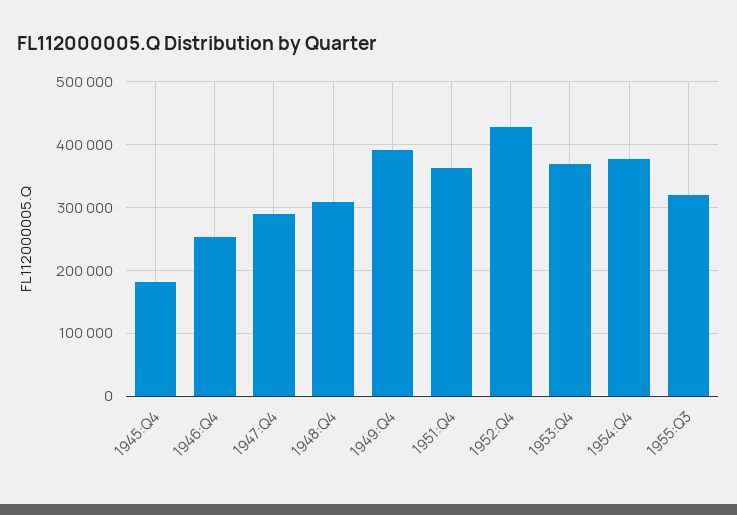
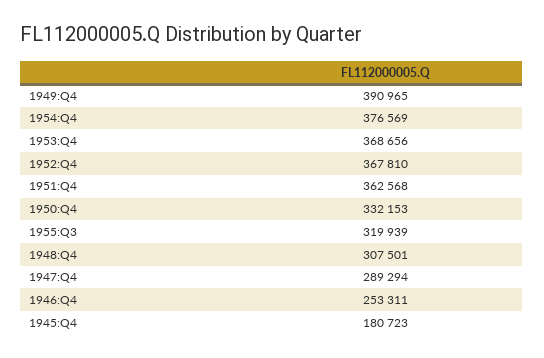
  {
    "1945:Q4": 180723,
    "1946:Q4": 253311,
    "1947:Q4": 289294,
    "1948:Q4": 307501,
    "1949:Q4": 390965,
    "1951:Q4": 362568,
-   "1952:Q4": 430000,
+   "1952:Q4": 367810,
    "1953:Q4": 368656,
    "1954:Q4": 376569,
-   "1955:Q3": 319939
+   "1955:Q3": 319939,
+   "1950:Q4": 332153
  }

